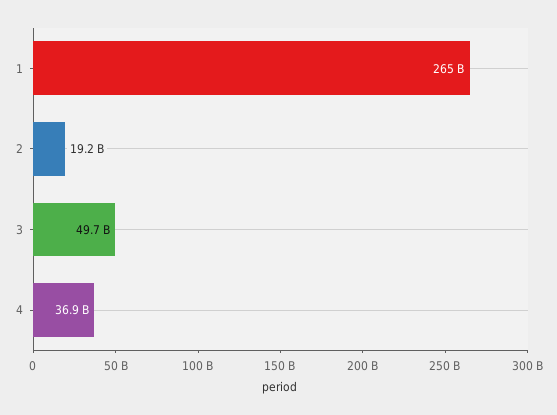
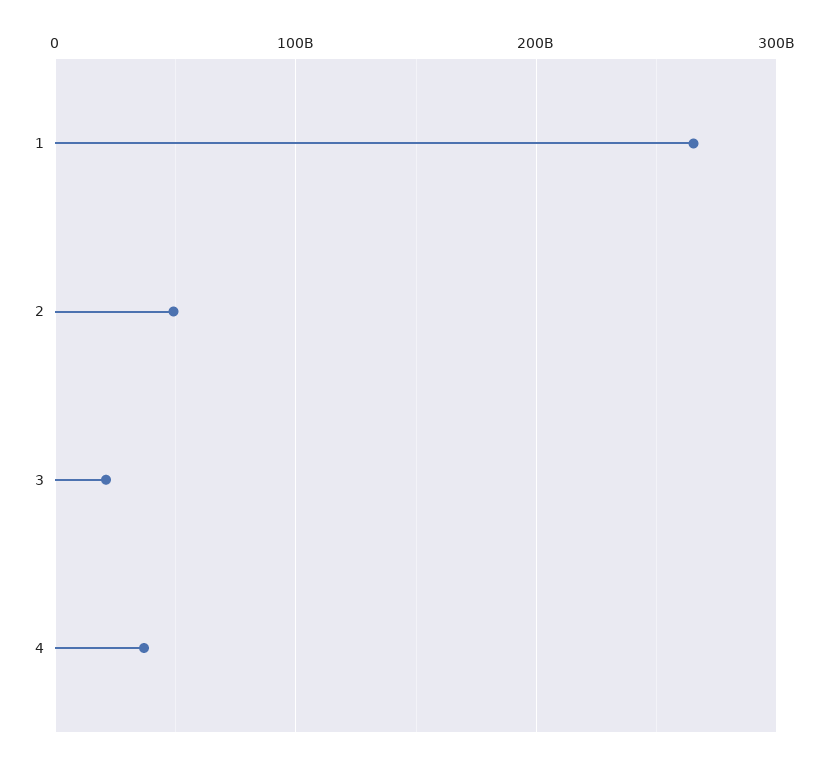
  {
    "1": 265000000000,
-   "2": 19200000000,
+   "2": 50000000000,
-   "3": 49700000000,
+   "3": 20000000000,
    "4": 36900000000
  }

